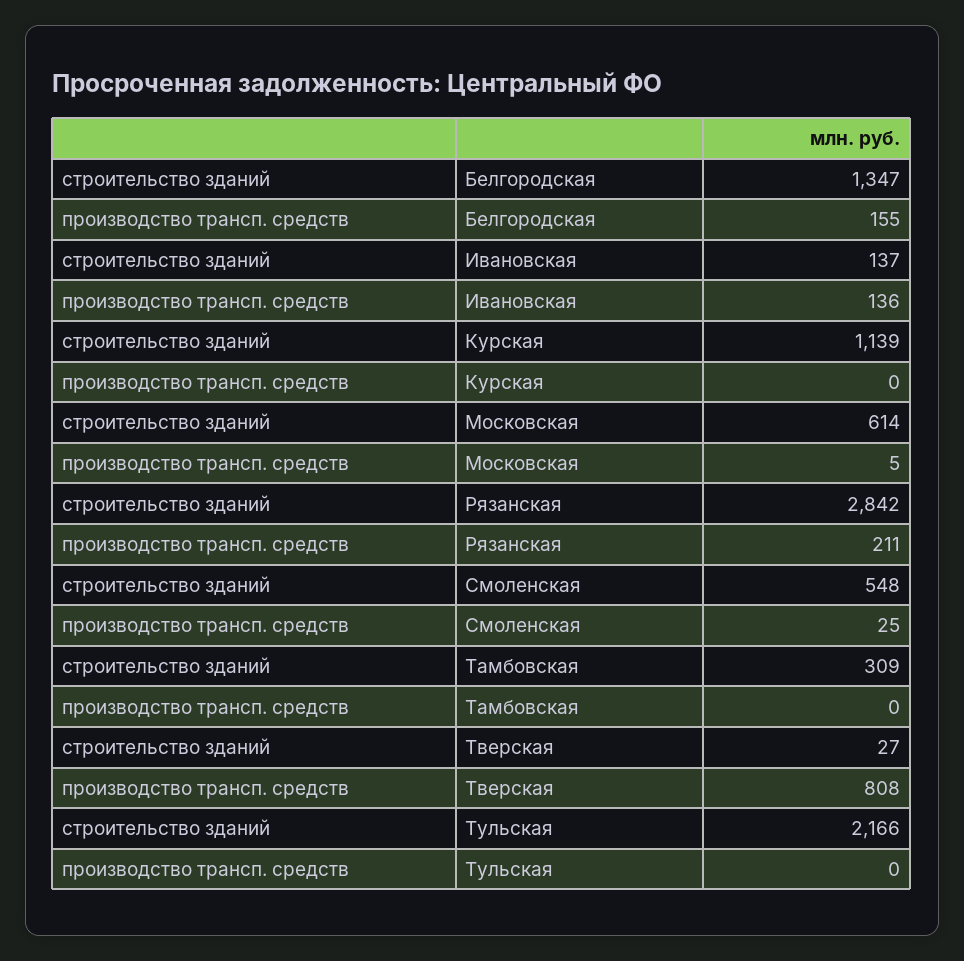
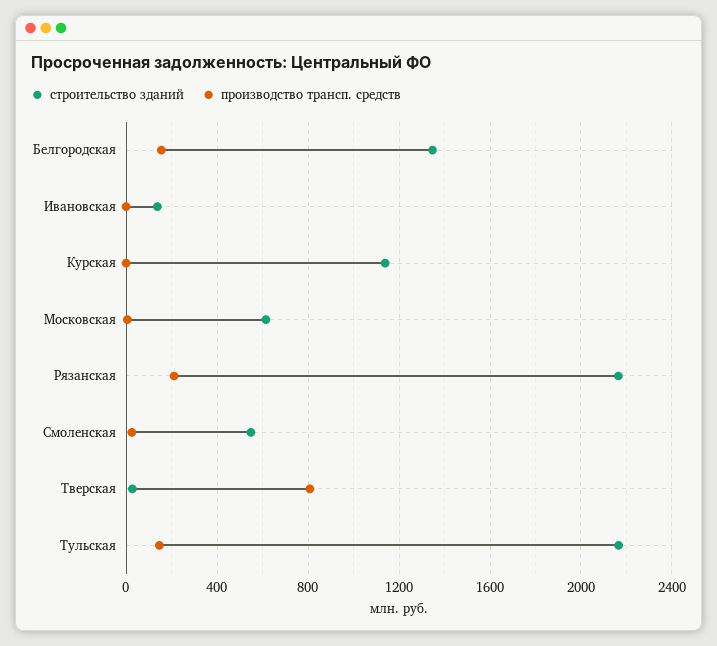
  {
    "строительство зданий": {
      "Белгородская": 1347,
      "Ивановская": 137,
      "Курская": 1139,
      "Московская": 614,
-     "Рязанская": 2842,
+     "Рязанская": 2150,
      "Смоленская": 548,
-     "Тамбовская": 309,
      "Тверская": 27,
      "Тульская": 2166
    },
    "производство трансп. средств": {
      "Белгородская": 155,
-     "Ивановская": 136,
+     "Ивановская": 0,
      "Курская": 0,
      "Московская": 5,
      "Рязанская": 211,
      "Смоленская": 25,
-     "Тамбовская": 0,
      "Тверская": 808,
-     "Тульская": 0
+     "Тульская": 150
    }
  }

